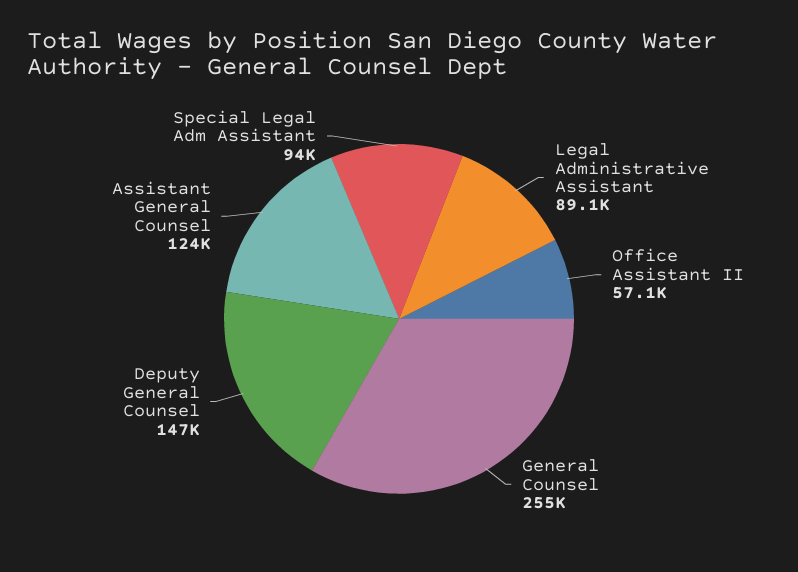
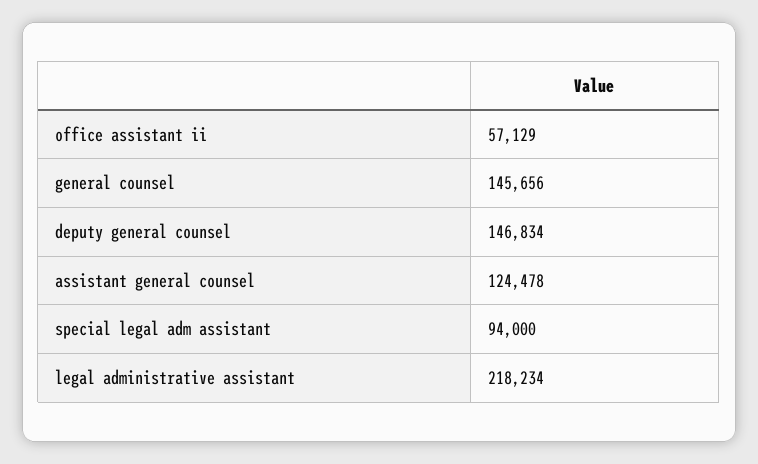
  {
-   "Legal Administrative Assistant": 89100,
+   "Legal Administrative Assistant": 218234,
    "Office Assistant II": 57129,
-   "General Counsel": 255000,
+   "General Counsel": 145656,
    "Deputy General Counsel": 146834,
    "Assistant General Counsel": 124478,
    "Special Legal Adm Assistant": 94000
  }

